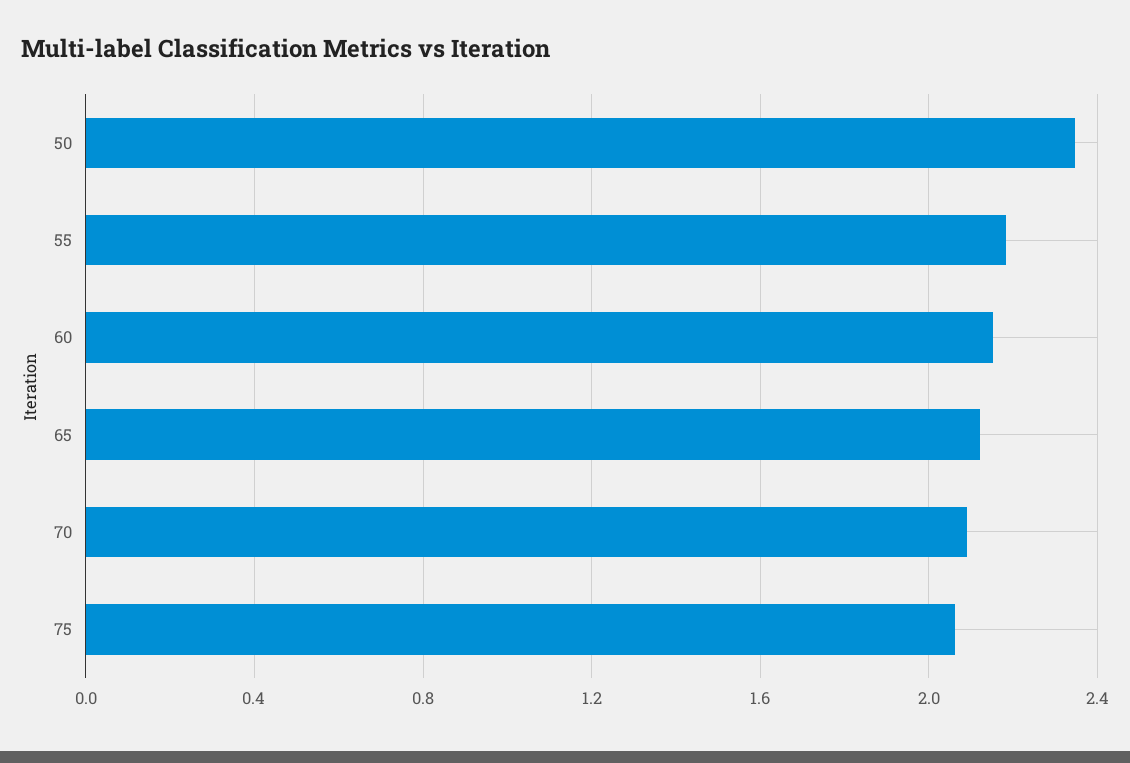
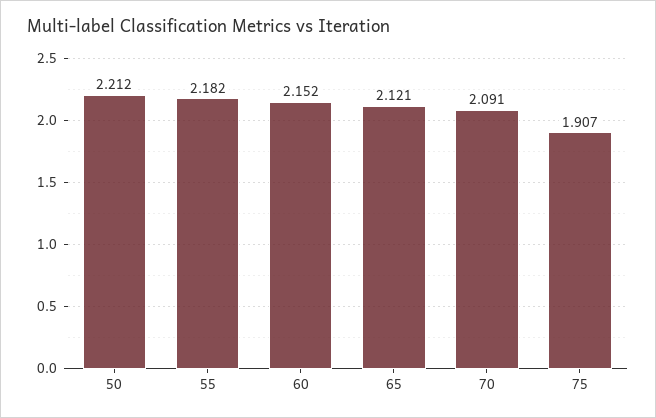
  {
-   "50": 2.35,
+   "50": 2.212,
    "55": 2.182,
    "60": 2.152,
    "65": 2.121,
    "70": 2.091,
-   "75": 2.05
+   "75": 1.907
  }

